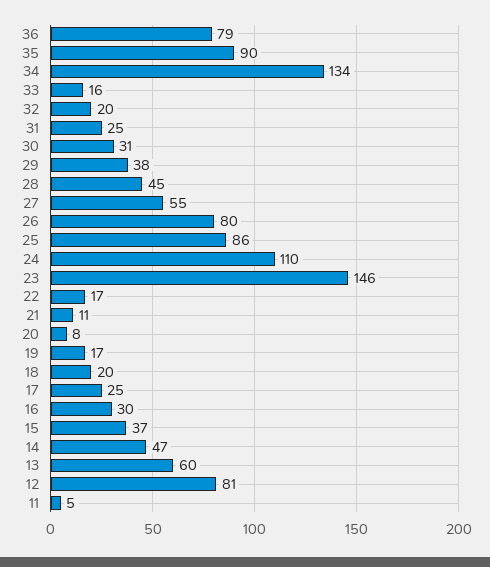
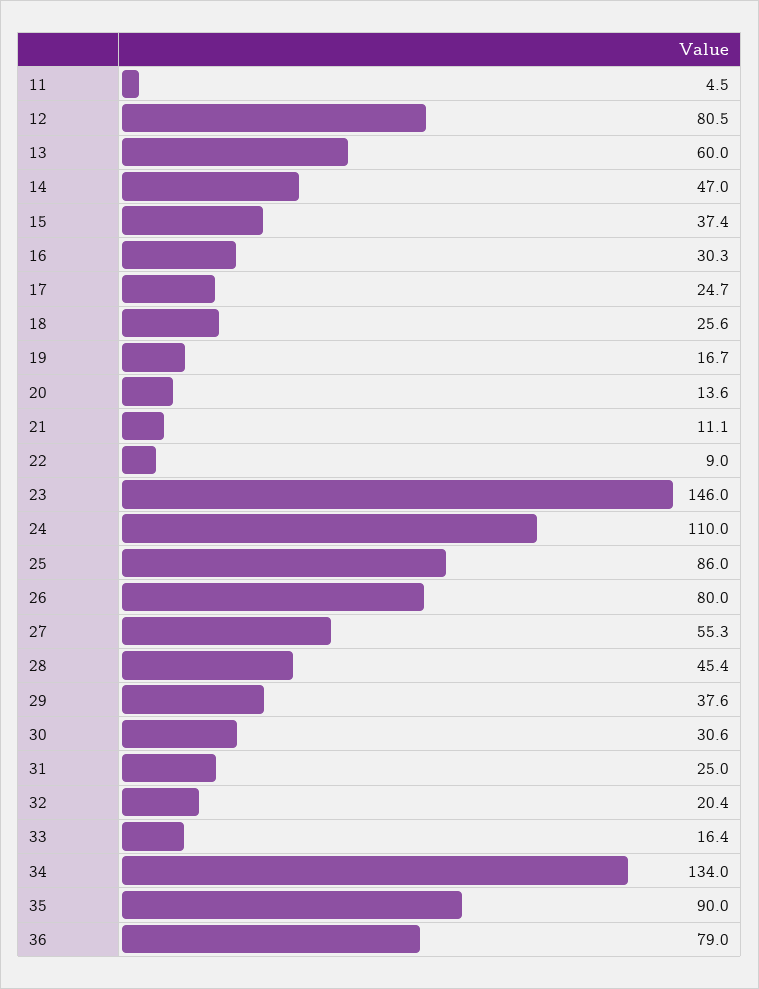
  {
    "36": 79,
    "35": 90,
    "34": 134,
    "33": 16.4,
    "32": 20.4,
    "31": 25,
    "30": 30.6,
    "29": 37.6,
    "28": 45.4,
    "27": 55.3,
    "26": 80,
    "25": 86,
    "24": 110,
    "23": 146,
-   "22": 17,
+   "22": 9,
    "21": 11.1,
-   "20": 8,
+   "20": 13.6,
    "19": 16.7,
-   "18": 20,
+   "18": 25.6,
    "17": 24.7,
    "16": 30.3,
    "15": 37.4,
    "14": 47,
    "13": 60,
    "12": 80.5,
    "11": 4.5
  }

